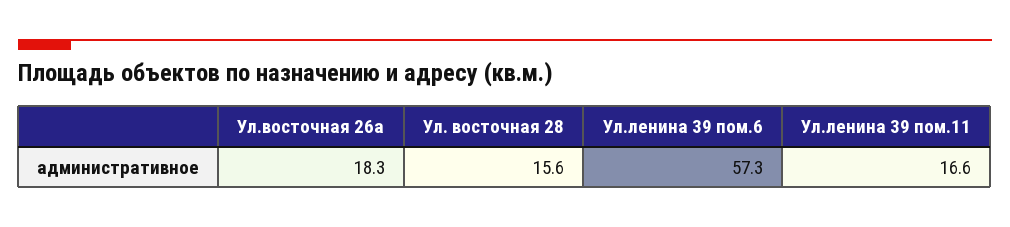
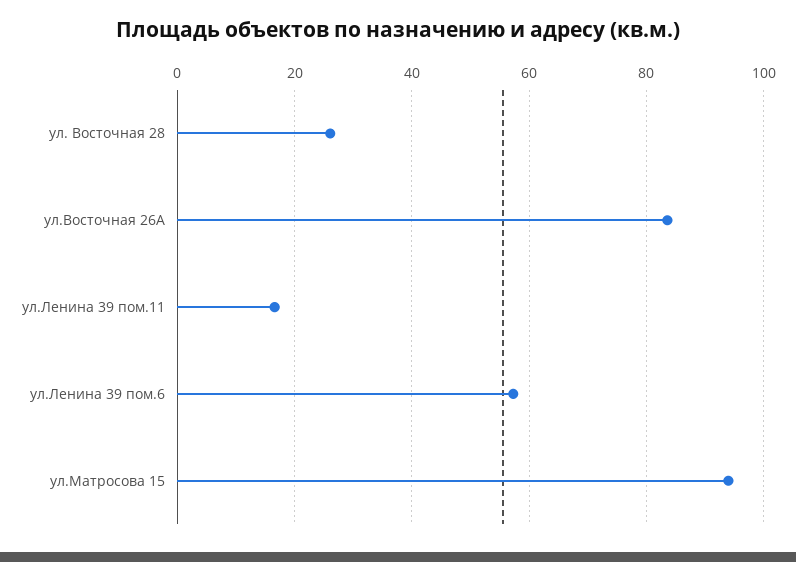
  {
-   "Ул.восточная 26а": 18.3,
+   "Ул.восточная 26а": 84,
-   "Ул. восточная 28": 15.6,
+   "Ул. восточная 28": 26,
    "Ул.ленина 39 пом.6": 57.3,
-   "Ул.ленина 39 пом.11": 16.6
+   "Ул.ленина 39 пом.11": 16.6,
+   "ул.Матросова 15": 94
  }

